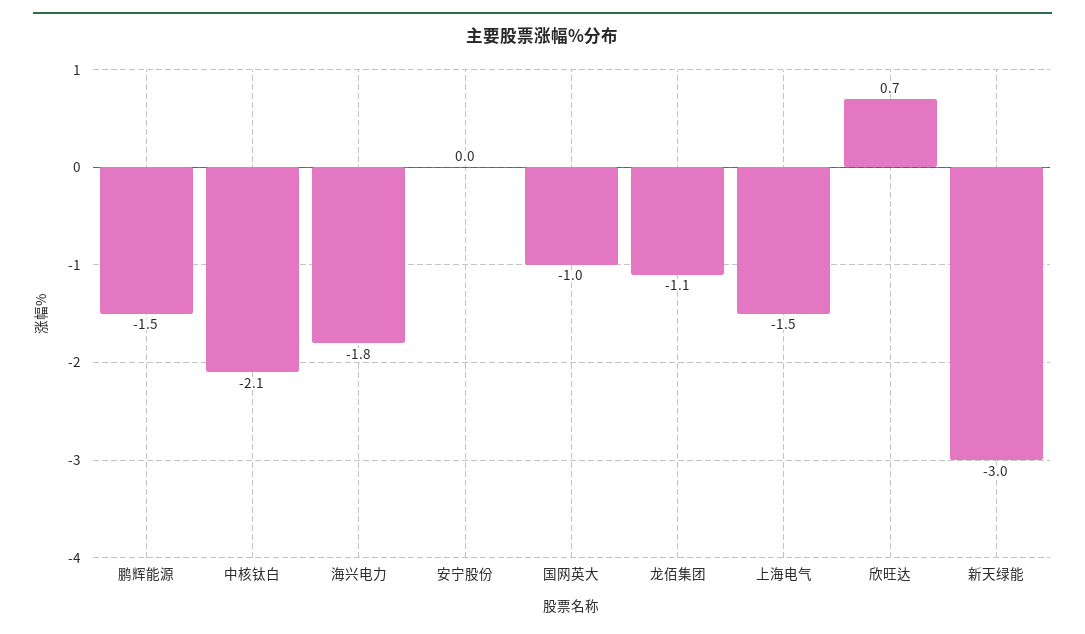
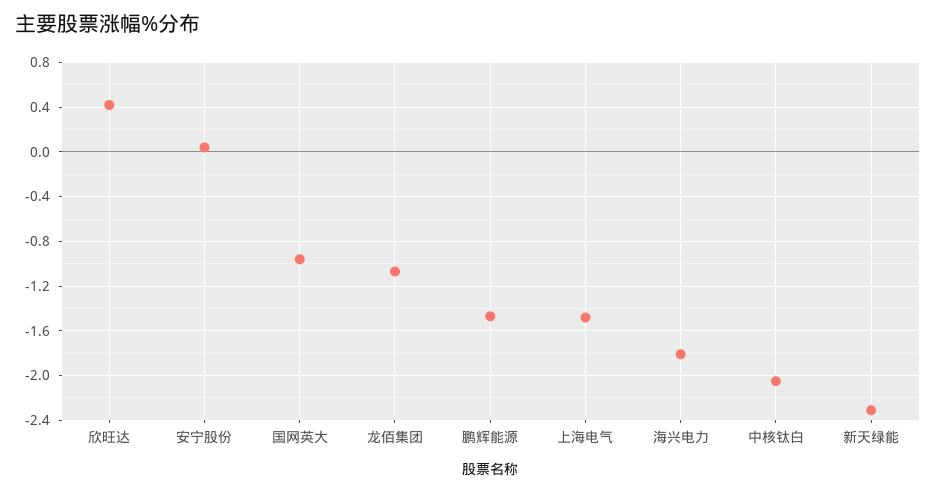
  {
    "鹏辉能源": -1.5,
    "中核钛白": -2.1,
    "海兴电力": -1.8,
    "安宁股份": 0,
    "国网英大": -1,
    "龙佰集团": -1.1,
    "上海电气": -1.5,
-   "欣旺达": 0.7,
+   "欣旺达": 0.4,
-   "新天绿能": -3
+   "新天绿能": -2.3
  }

